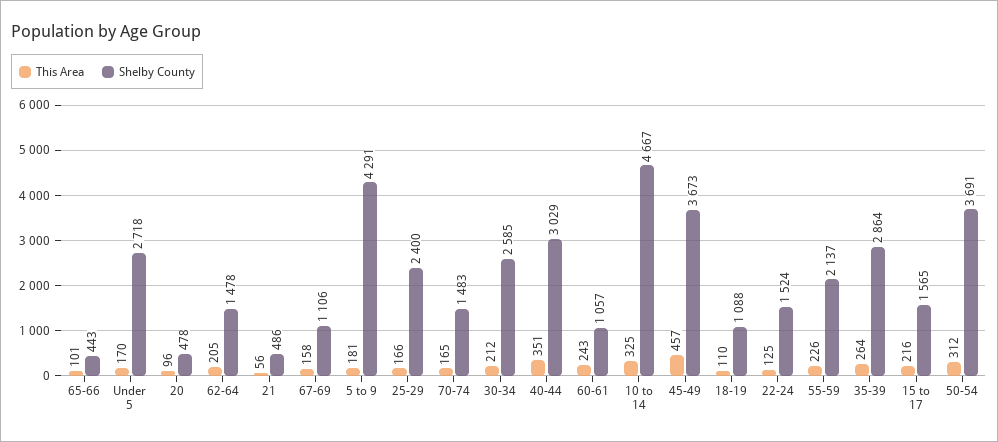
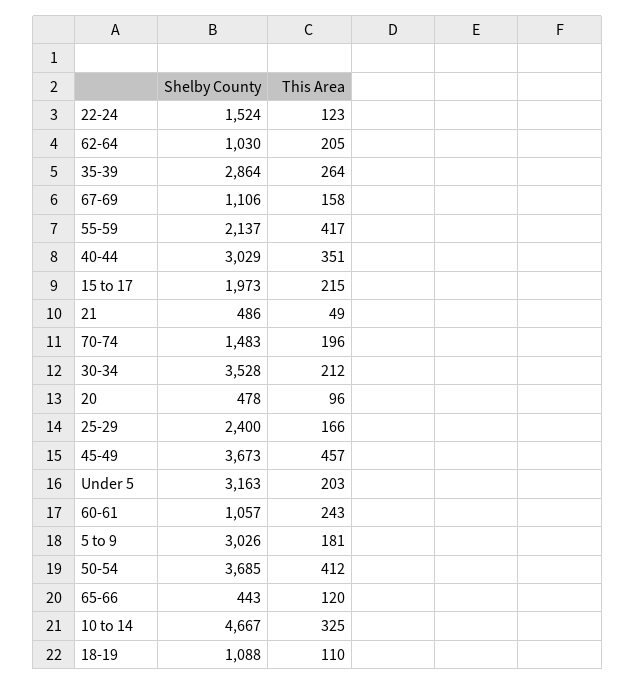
  {
    "This Area": {
-     "65-66": 101,
+     "65-66": 120,
-     "Under 5": 170,
+     "Under 5": 203,
      "20": 96,
      "62-64": 205,
-     "21": 56,
+     "21": 49,
      "67-69": 158,
      "5 to 9": 181,
      "25-29": 166,
-     "70-74": 165,
+     "70-74": 196,
      "30-34": 212,
      "40-44": 351,
      "60-61": 243,
      "10 to 14": 325,
      "45-49": 457,
      "18-19": 110,
-     "22-24": 125,
+     "22-24": 123,
-     "55-59": 226,
+     "55-59": 417,
      "35-39": 264,
-     "15 to 17": 216,
+     "15 to 17": 215,
-     "50-54": 312
+     "50-54": 412
    },
    "Shelby County": {
      "65-66": 443,
-     "Under 5": 2718,
+     "Under 5": 3163,
      "20": 478,
-     "62-64": 1478,
+     "62-64": 1030,
      "21": 486,
      "67-69": 1106,
-     "5 to 9": 4291,
+     "5 to 9": 3026,
      "25-29": 2400,
      "70-74": 1483,
-     "30-34": 2585,
+     "30-34": 3528,
      "40-44": 3029,
      "60-61": 1057,
      "10 to 14": 4667,
      "45-49": 3673,
      "18-19": 1088,
      "22-24": 1524,
      "55-59": 2137,
      "35-39": 2864,
-     "15 to 17": 1565,
+     "15 to 17": 1973,
-     "50-54": 3691
+     "50-54": 3685
    }
  }

